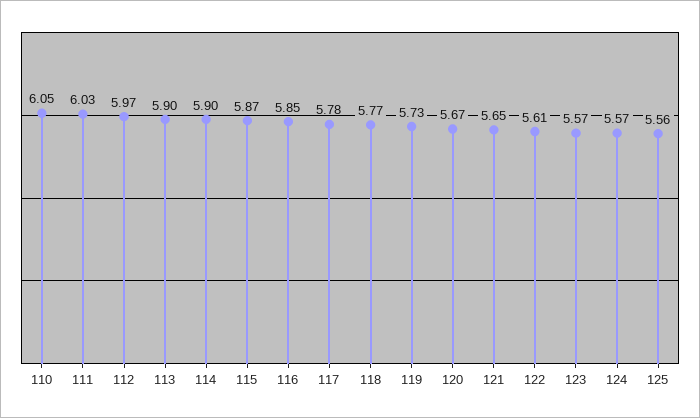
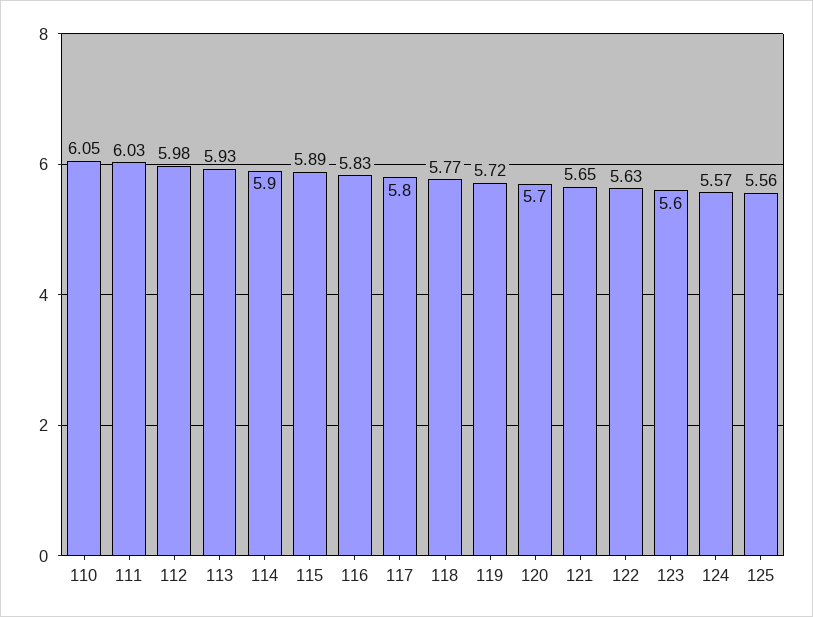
  {
    "110": 6.05,
    "111": 6.03,
-   "112": 5.97,
+   "112": 5.98,
-   "113": 5.9,
+   "113": 5.93,
    "114": 5.9,
-   "115": 5.87,
+   "115": 5.89,
-   "116": 5.85,
+   "116": 5.83,
-   "117": 5.78,
+   "117": 5.8,
    "118": 5.77,
-   "119": 5.73,
+   "119": 5.72,
-   "120": 5.67,
+   "120": 5.7,
    "121": 5.65,
-   "122": 5.61,
+   "122": 5.63,
-   "123": 5.57,
+   "123": 5.6,
    "124": 5.57,
    "125": 5.56
  }

